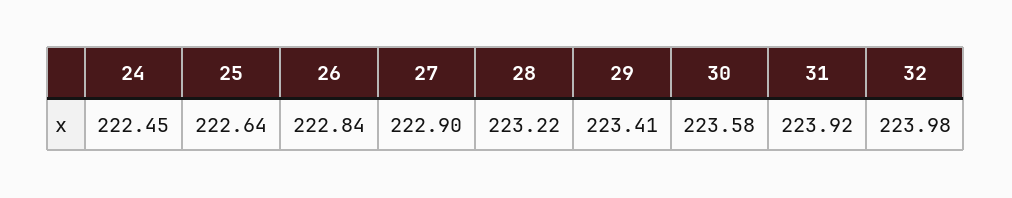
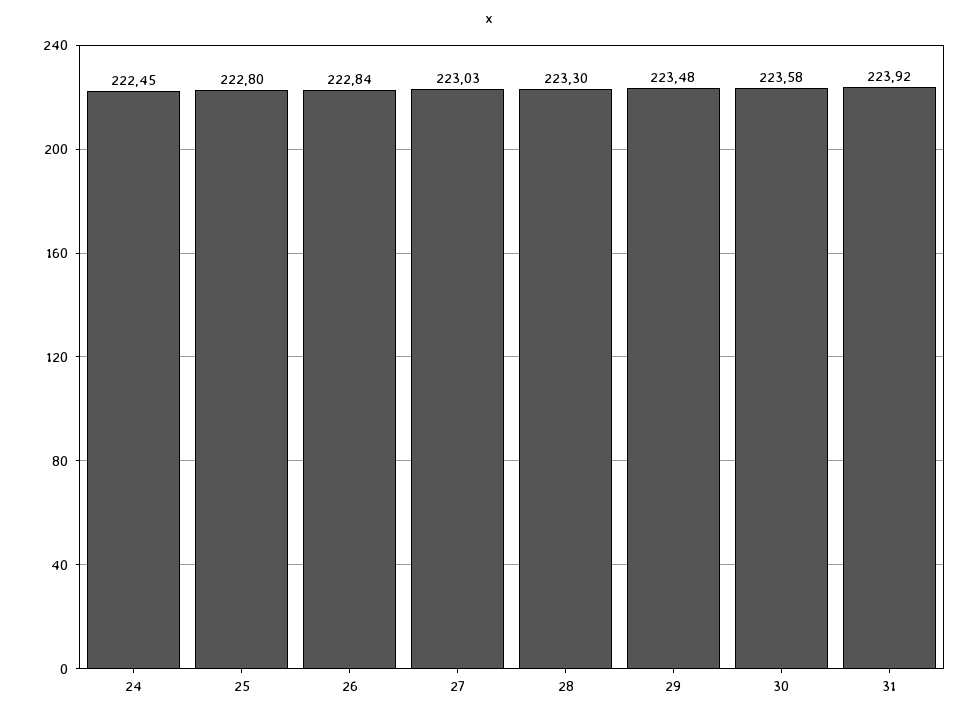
  {
    "24": 222.45,
-   "25": 222.64,
+   "25": 222.8,
    "26": 222.84,
-   "27": 222.9,
+   "27": 223.03,
-   "28": 223.22,
+   "28": 223.3,
-   "29": 223.41,
+   "29": 223.48,
    "30": 223.58,
-   "31": 223.92,
+   "31": 223.92
-   "32": 223.98
  }

